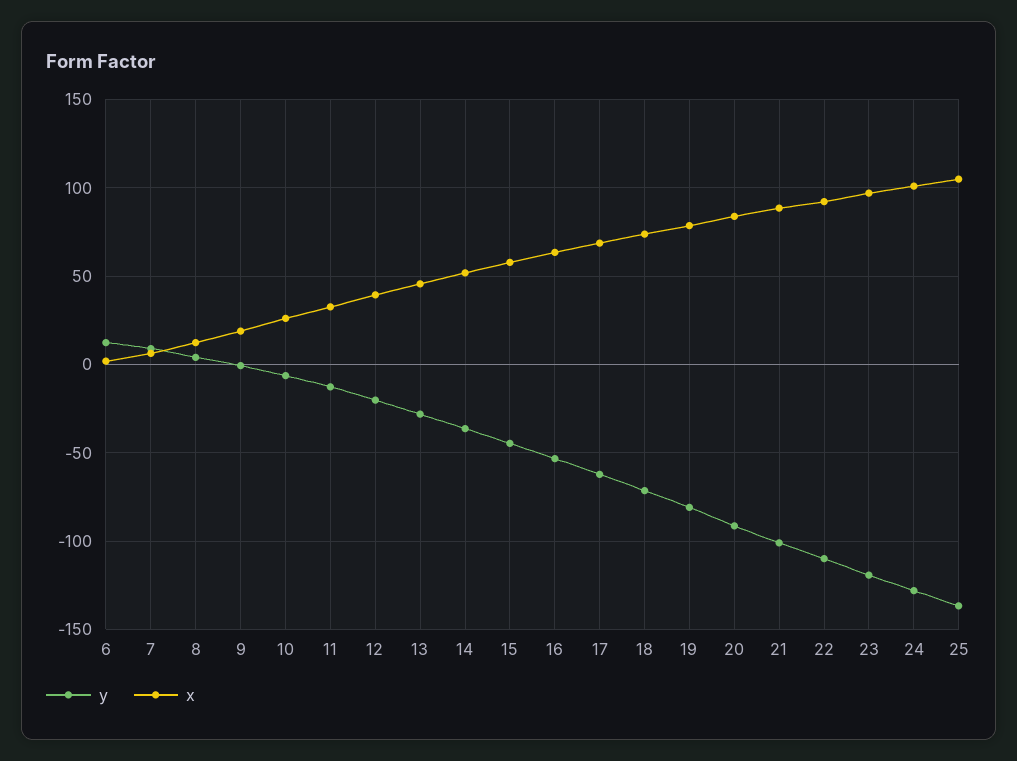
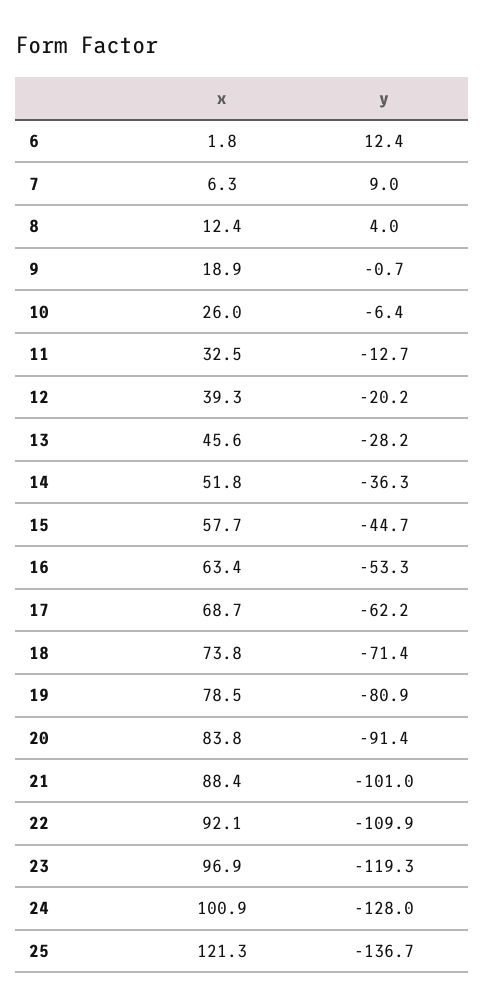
  {
    "y": {
      "6": 12.4,
      "7": 9,
      "8": 4,
      "9": -0.7,
      "10": -6.4,
      "11": -12.7,
      "12": -20.2,
      "13": -28.2,
      "14": -36.3,
      "15": -44.7,
      "16": -53.3,
      "17": -62.2,
      "18": -71.4,
      "19": -80.9,
      "20": -91.4,
      "21": -101,
      "22": -109.9,
      "23": -119.3,
      "24": -128,
      "25": -136.7
    },
    "x": {
      "6": 1.8,
      "7": 6.3,
      "8": 12.4,
      "9": 18.9,
      "10": 26,
      "11": 32.5,
      "12": 39.3,
      "13": 45.6,
      "14": 51.8,
      "15": 57.7,
      "16": 63.4,
      "17": 68.7,
      "18": 73.8,
      "19": 78.5,
      "20": 83.8,
      "21": 88.4,
      "22": 92.1,
      "23": 96.9,
      "24": 100.9,
-     "25": 105
+     "25": 121.3
    }
  }

